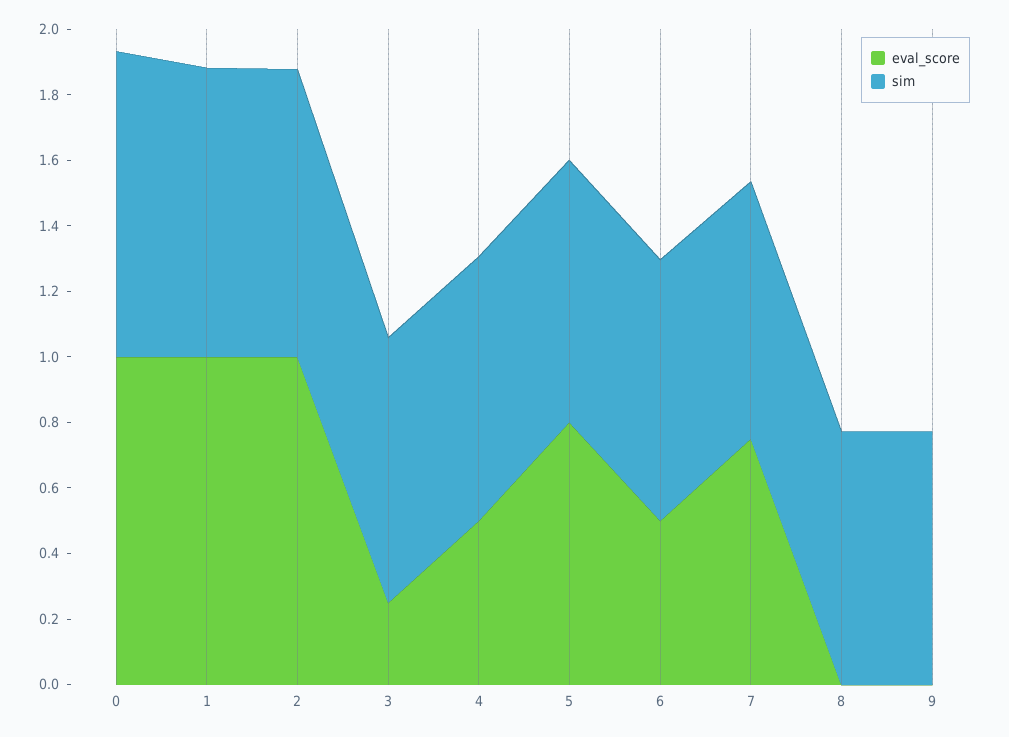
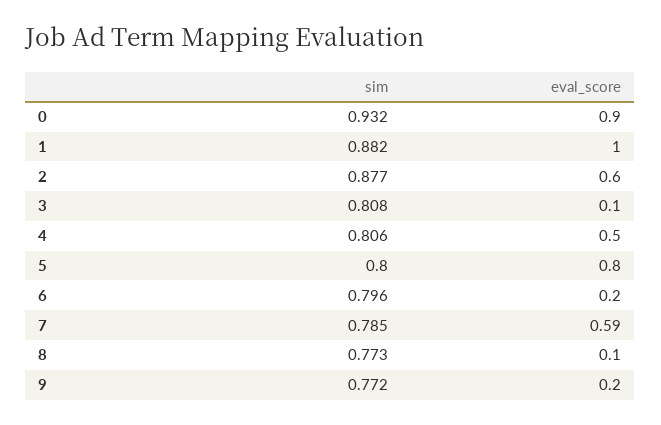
  {
    "eval_score": {
-     "0": 1,
+     "0": 0.9,
      "1": 1,
-     "2": 1,
+     "2": 0.6,
-     "3": 0.25,
+     "3": 0.1,
      "4": 0.5,
      "5": 0.8,
-     "6": 0.5,
+     "6": 0.2,
-     "7": 0.75,
+     "7": 0.59,
-     "8": 0,
+     "8": 0.1,
-     "9": 0
+     "9": 0.2
    },
    "sim": {
      "0": 0.932,
      "1": 0.882,
      "2": 0.877,
      "3": 0.808,
      "4": 0.806,
      "5": 0.8,
      "6": 0.796,
      "7": 0.785,
      "8": 0.773,
      "9": 0.772
    }
  }

